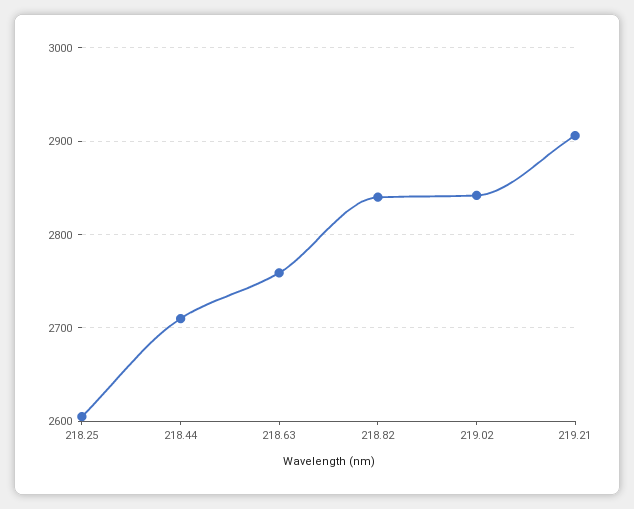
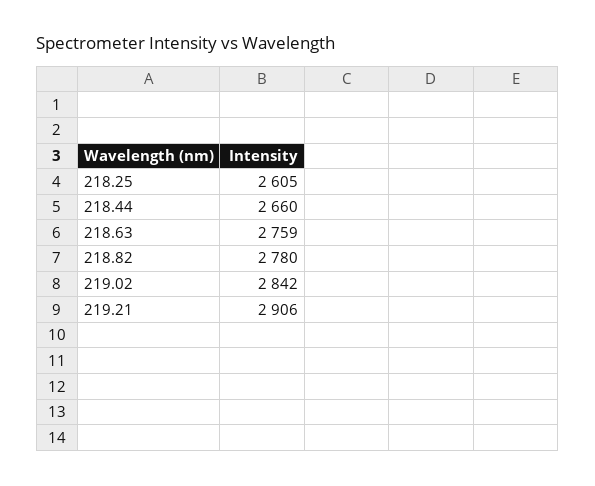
  {
    "218.25": 2605,
-   "218.44": 2710,
+   "218.44": 2660,
    "218.63": 2759,
-   "218.82": 2840,
+   "218.82": 2780,
    "219.02": 2842,
    "219.21": 2906
  }

